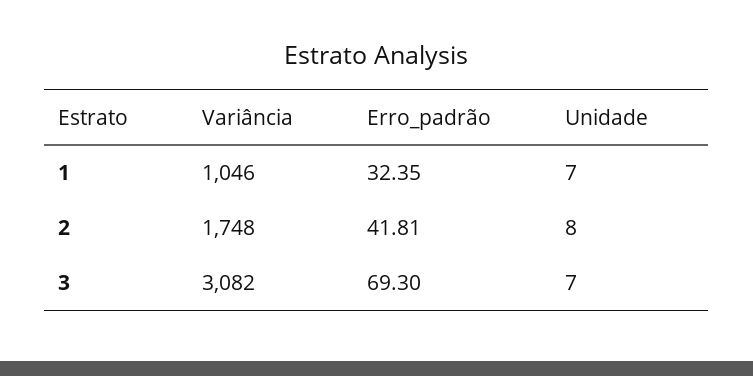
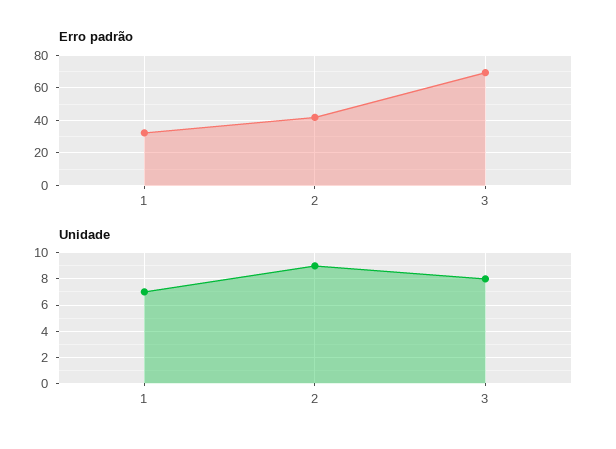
  {
-   "Variância": {
-     "1": 1046,
-     "2": 1748,
-     "3": 3082
-   },
    "Erro_padrão": {
      "1": 32.35,
      "2": 41.81,
      "3": 69.3
    },
    "Unidade": {
      "1": 7,
-     "2": 8,
+     "2": 9,
-     "3": 7
+     "3": 8
    }
  }

